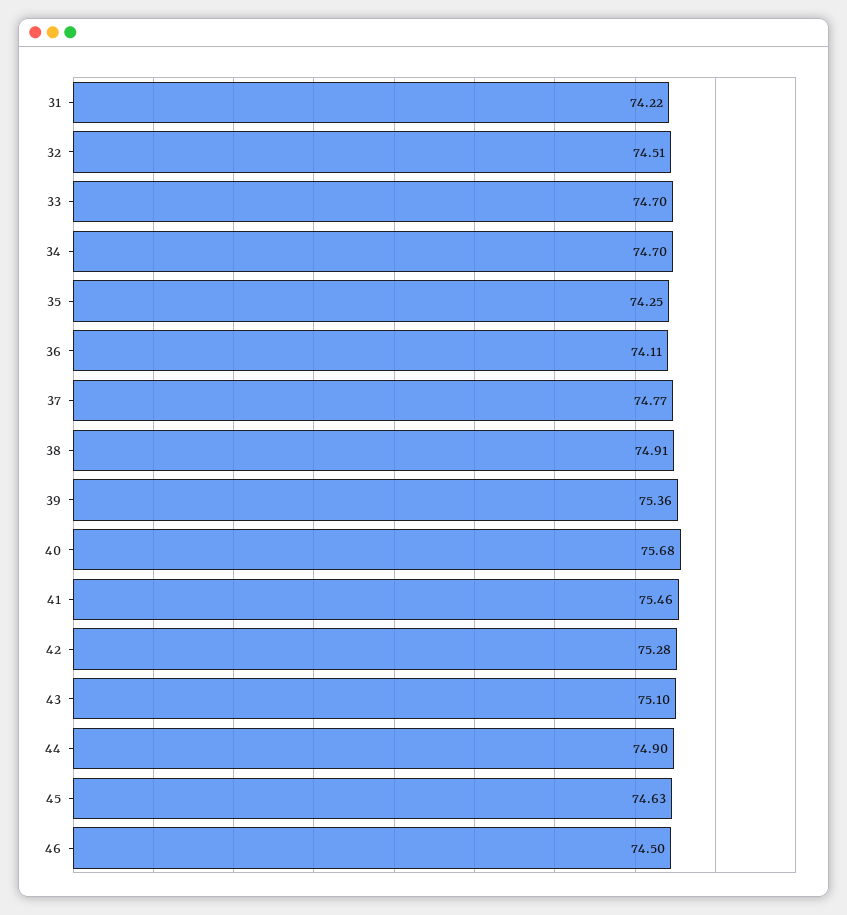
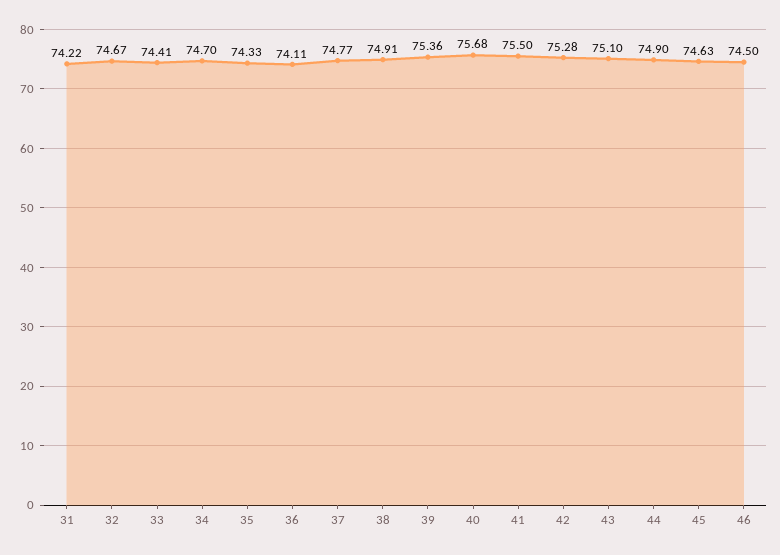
  {
    "31": 74.22,
-   "32": 74.51,
+   "32": 74.67,
-   "33": 74.7,
+   "33": 74.41,
    "34": 74.7,
-   "35": 74.25,
+   "35": 74.33,
    "36": 74.11,
    "37": 74.77,
    "38": 74.91,
    "39": 75.36,
    "40": 75.68,
-   "41": 75.46,
+   "41": 75.5,
    "42": 75.28,
    "43": 75.1,
    "44": 74.9,
    "45": 74.63,
    "46": 74.5
  }

